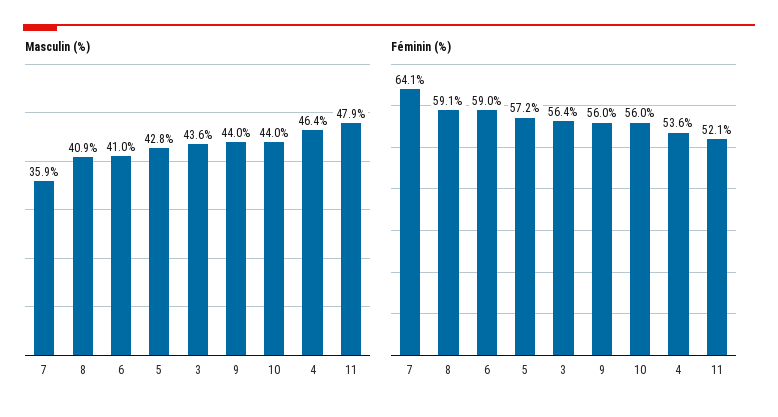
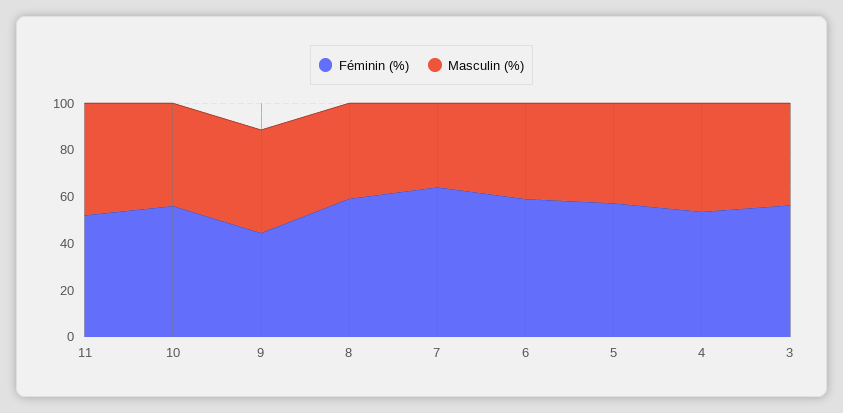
  {
    "Masculin (%)": {
      "7": 35.9,
      "8": 40.9,
      "6": 41,
      "5": 42.8,
      "3": 43.6,
      "9": 44,
      "10": 44,
      "4": 46.4,
      "11": 47.9
    },
    "Féminin (%)": {
      "7": 64.1,
      "8": 59.1,
      "6": 59,
      "5": 57.2,
      "3": 56.4,
-     "9": 56,
+     "9": 45,
      "10": 56,
      "4": 53.6,
      "11": 52.1
    }
  }

